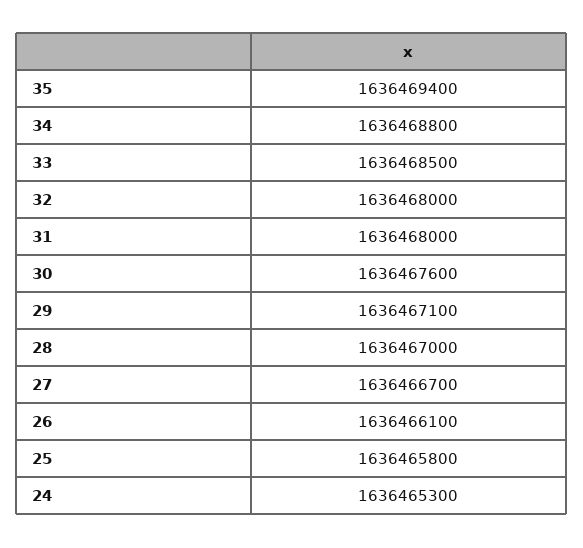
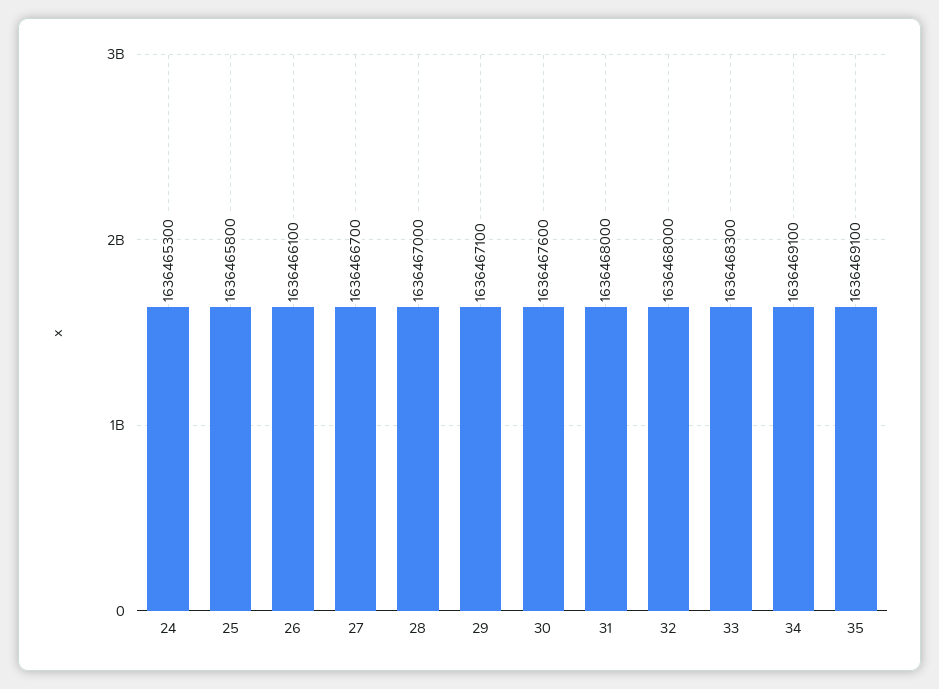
  {
-   "35": 1636469400,
+   "35": 1636469100,
-   "34": 1636468800,
+   "34": 1636469100,
-   "33": 1636468500,
+   "33": 1636468300,
    "32": 1636468000,
    "31": 1636468000,
    "30": 1636467600,
    "29": 1636467100,
    "28": 1636467000,
    "27": 1636466700,
    "26": 1636466100,
    "25": 1636465800,
    "24": 1636465300
  }

